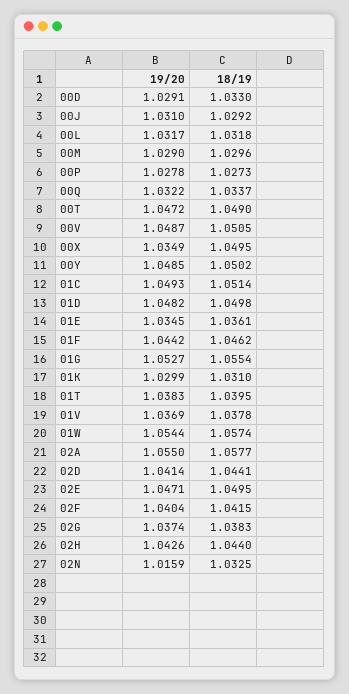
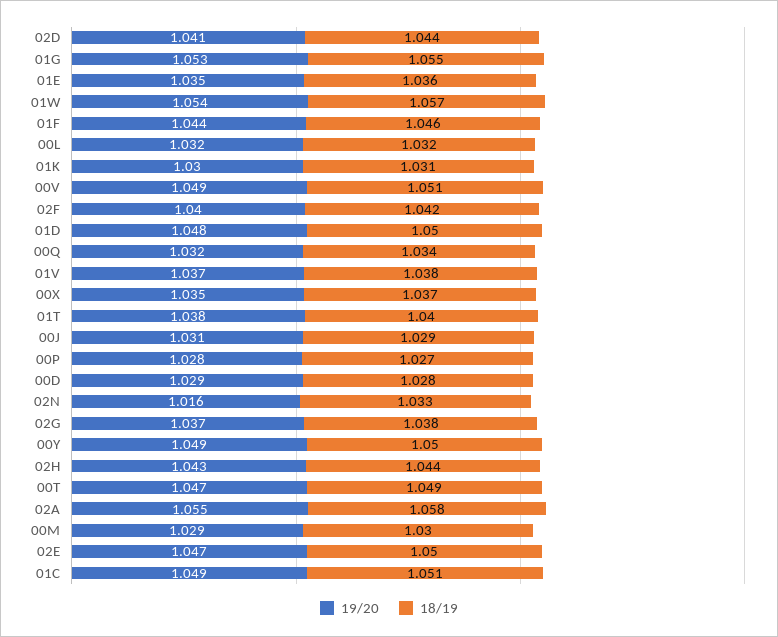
  {
    "19/20": {
      "00D": 1.0291,
      "00J": 1.031,
      "00L": 1.0317,
      "00M": 1.029,
      "00P": 1.0278,
      "00Q": 1.0322,
      "00T": 1.0472,
      "00V": 1.0487,
      "00X": 1.0349,
      "00Y": 1.0485,
      "01C": 1.0493,
      "01D": 1.0482,
      "01E": 1.0345,
      "01F": 1.0442,
      "01G": 1.0527,
      "01K": 1.0299,
      "01T": 1.0383,
      "01V": 1.0369,
      "01W": 1.0544,
      "02A": 1.055,
      "02D": 1.0414,
      "02E": 1.0471,
      "02F": 1.0404,
      "02G": 1.0374,
      "02H": 1.0426,
      "02N": 1.0159
    },
    "18/19": {
-     "00D": 1.033,
+     "00D": 1.028,
      "00J": 1.0292,
      "00L": 1.0318,
      "00M": 1.0296,
      "00P": 1.0273,
      "00Q": 1.0337,
      "00T": 1.049,
      "00V": 1.0505,
-     "00X": 1.0495,
+     "00X": 1.037,
      "00Y": 1.0502,
      "01C": 1.0514,
      "01D": 1.0498,
      "01E": 1.0361,
      "01F": 1.0462,
      "01G": 1.0554,
      "01K": 1.031,
      "01T": 1.0395,
      "01V": 1.0378,
      "01W": 1.0574,
      "02A": 1.0577,
      "02D": 1.0441,
      "02E": 1.0495,
      "02F": 1.0415,
      "02G": 1.0383,
      "02H": 1.044,
      "02N": 1.0325
    }
  }

